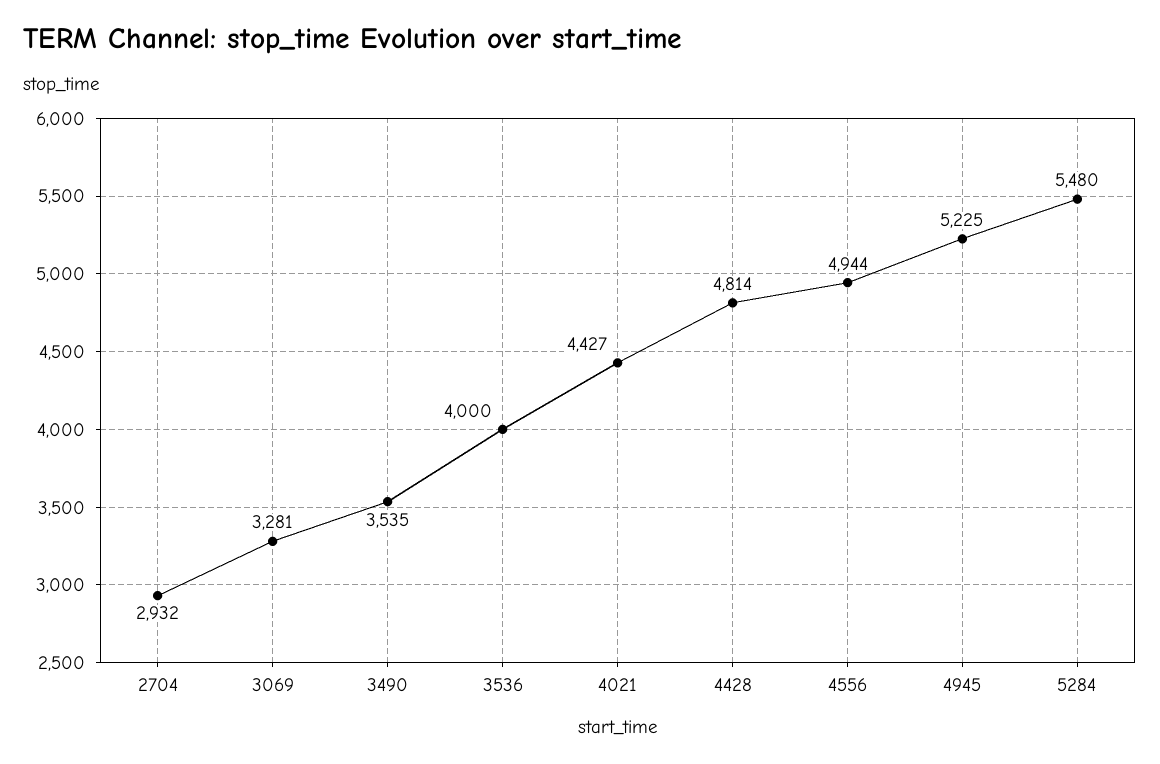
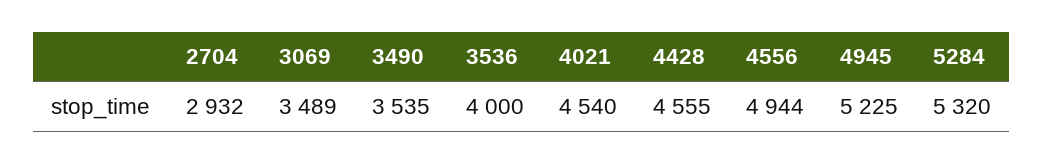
  {
    "2704": 2932,
-   "3069": 3281,
+   "3069": 3489,
    "3490": 3535,
    "3536": 4000,
-   "4021": 4427,
+   "4021": 4540,
-   "4428": 4814,
+   "4428": 4555,
    "4556": 4944,
    "4945": 5225,
-   "5284": 5480
+   "5284": 5320
  }

